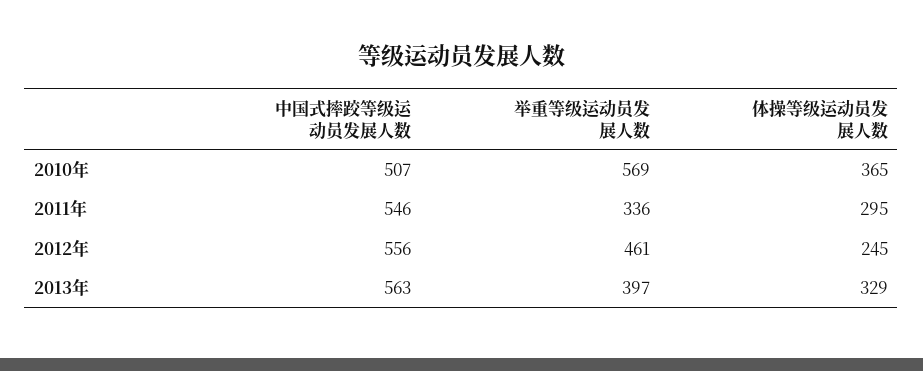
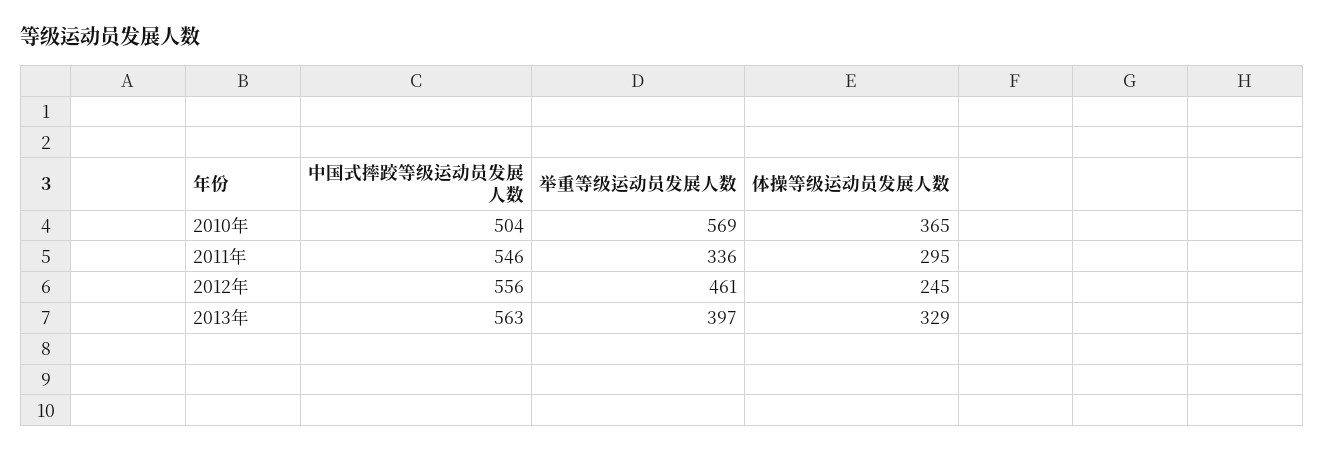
  {
    "中国式摔跤等级运动员发展人数": {
-     "2010年": 507,
+     "2010年": 504,
      "2011年": 546,
      "2012年": 556,
      "2013年": 563
    },
    "举重等级运动员发展人数": {
      "2010年": 569,
      "2011年": 336,
      "2012年": 461,
      "2013年": 397
    },
    "体操等级运动员发展人数": {
      "2010年": 365,
      "2011年": 295,
      "2012年": 245,
      "2013年": 329
    }
  }

